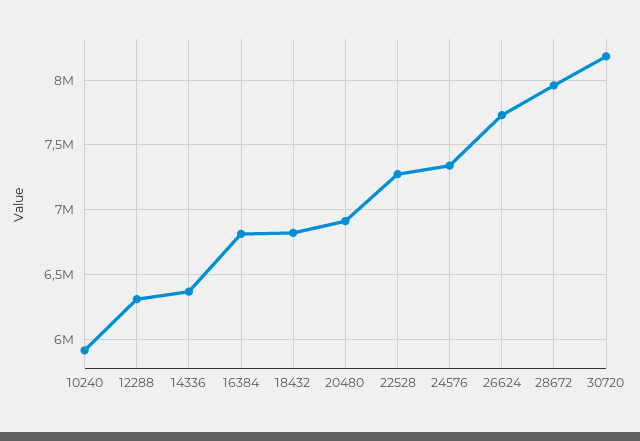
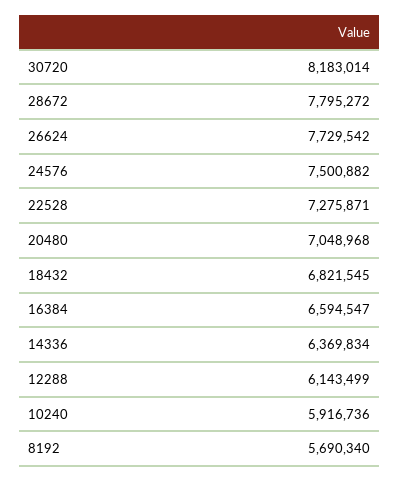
  {
    "10240": 5916736,
-   "12288": 6300000,
+   "12288": 6143499,
    "14336": 6369834,
-   "16384": 6800000,
+   "16384": 6594547,
    "18432": 6821545,
-   "20480": 6900000,
+   "20480": 7048968,
    "22528": 7275871,
-   "24576": 7350000,
+   "24576": 7500882,
    "26624": 7729542,
-   "28672": 7950000,
+   "28672": 7795272,
-   "30720": 8183014
+   "30720": 8183014,
+   "8192": 5690340
  }

